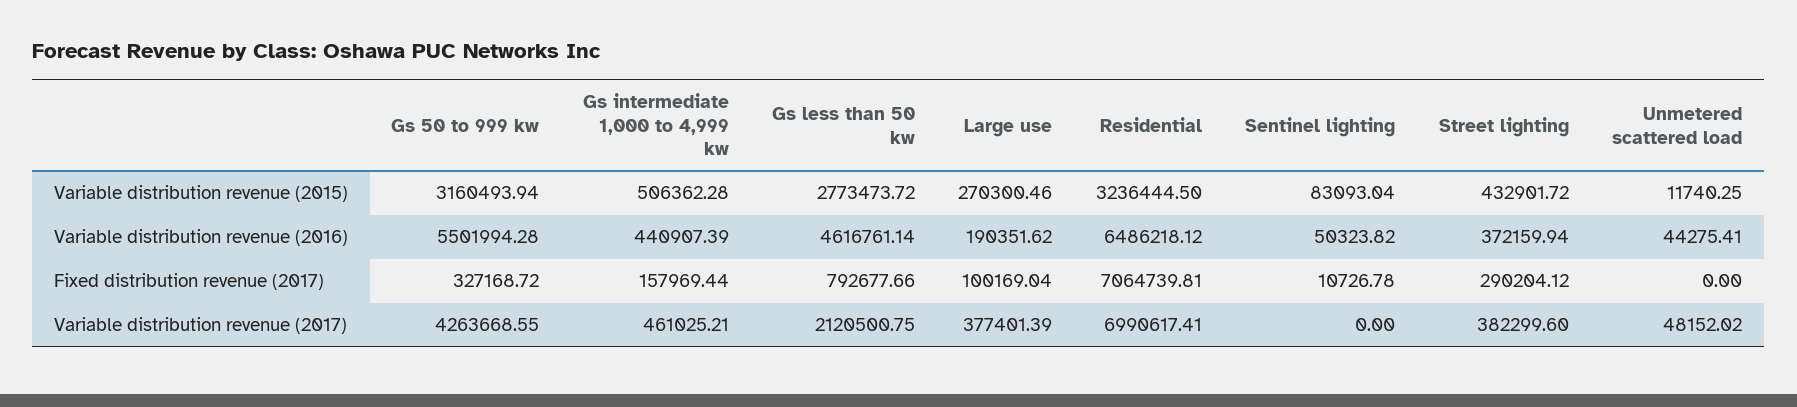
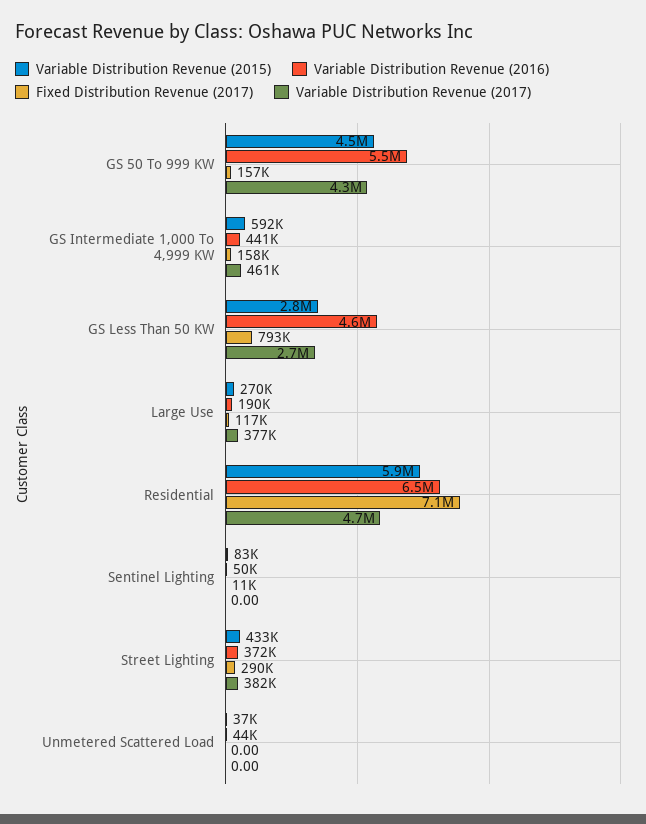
  {
    "Variable distribution revenue (2015)": {
-     "Gs 50 to 999 kw": 3160493.94,
+     "Gs 50 to 999 kw": 4500000,
-     "Gs intermediate 1,000 to 4,999 kw": 506362.28,
+     "Gs intermediate 1,000 to 4,999 kw": 592000,
      "Gs less than 50 kw": 2773473.72,
      "Large use": 270300.46,
-     "Residential": 3236444.5,
+     "Residential": 5900000,
      "Sentinel lighting": 83093.04,
      "Street lighting": 432901.72,
-     "Unmetered scattered load": 11740.25
+     "Unmetered scattered load": 37000
    },
    "Variable distribution revenue (2016)": {
      "Gs 50 to 999 kw": 5501994.28,
      "Gs intermediate 1,000 to 4,999 kw": 440907.39,
      "Gs less than 50 kw": 4616761.14,
      "Large use": 190351.62,
      "Residential": 6486218.12,
      "Sentinel lighting": 50323.82,
      "Street lighting": 372159.94,
      "Unmetered scattered load": 44275.41
    },
    "Fixed distribution revenue (2017)": {
-     "Gs 50 to 999 kw": 327168.72,
+     "Gs 50 to 999 kw": 157000,
      "Gs intermediate 1,000 to 4,999 kw": 157969.44,
      "Gs less than 50 kw": 792677.66,
-     "Large use": 100169.04,
+     "Large use": 117000,
      "Residential": 7064739.81,
      "Sentinel lighting": 10726.78,
      "Street lighting": 290204.12,
      "Unmetered scattered load": 0
    },
    "Variable distribution revenue (2017)": {
      "Gs 50 to 999 kw": 4263668.55,
      "Gs intermediate 1,000 to 4,999 kw": 461025.21,
-     "Gs less than 50 kw": 2120500.75,
+     "Gs less than 50 kw": 2700000,
      "Large use": 377401.39,
-     "Residential": 6990617.41,
+     "Residential": 4700000,
      "Sentinel lighting": 0,
      "Street lighting": 382299.6,
-     "Unmetered scattered load": 48152.02
+     "Unmetered scattered load": 0
    }
  }

